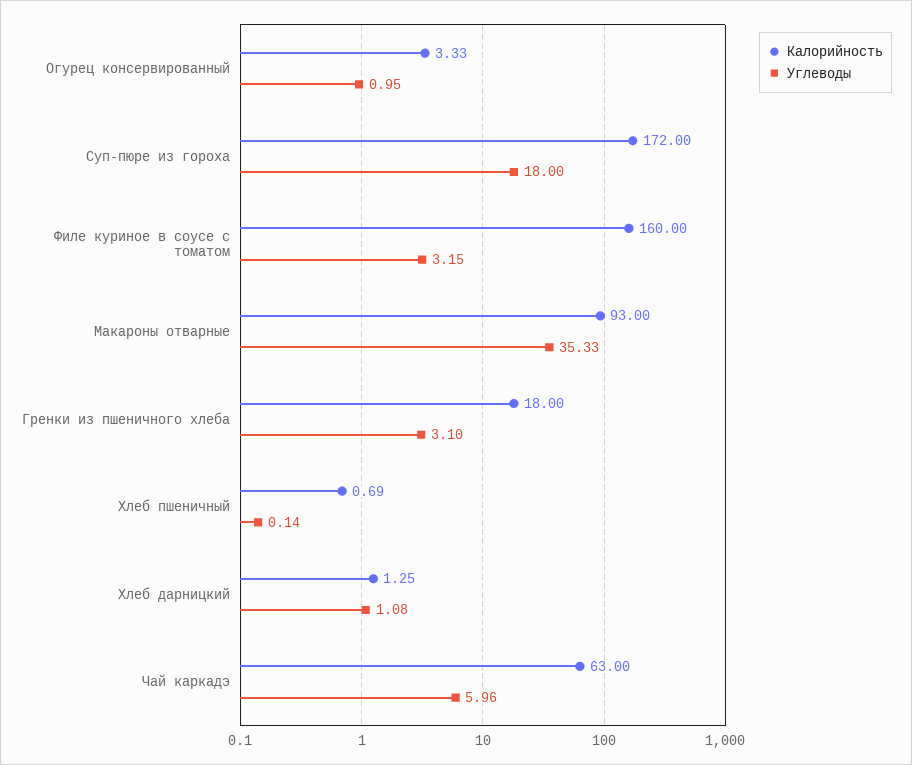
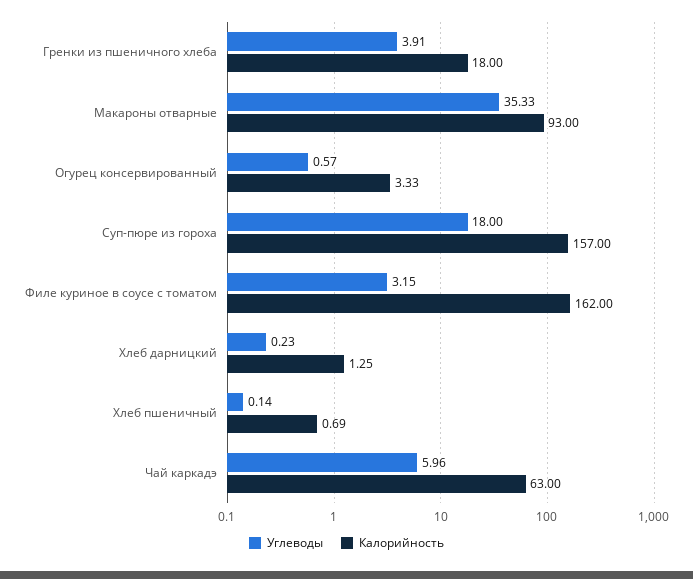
  {
    "Калорийность": {
      "Огурец консервированный": 3.33,
-     "Суп-пюре из гороха": 172,
+     "Суп-пюре из гороха": 157,
-     "Филе куриное в соусе с томатом": 160,
+     "Филе куриное в соусе с томатом": 162,
      "Макароны отварные": 93,
      "Гренки из пшеничного хлеба": 18,
      "Хлеб пшеничный": 0.69,
      "Хлеб дарницкий": 1.25,
      "Чай каркадэ": 63
    },
    "Углеводы": {
-     "Огурец консервированный": 0.95,
+     "Огурец консервированный": 0.57,
      "Суп-пюре из гороха": 18,
      "Филе куриное в соусе с томатом": 3.15,
      "Макароны отварные": 35.33,
-     "Гренки из пшеничного хлеба": 3.1,
+     "Гренки из пшеничного хлеба": 3.91,
      "Хлеб пшеничный": 0.14,
-     "Хлеб дарницкий": 1.08,
+     "Хлеб дарницкий": 0.23,
      "Чай каркадэ": 5.96
    }
  }

